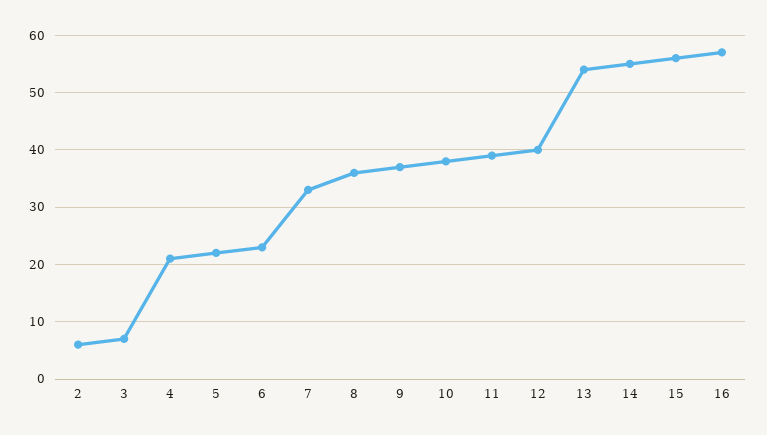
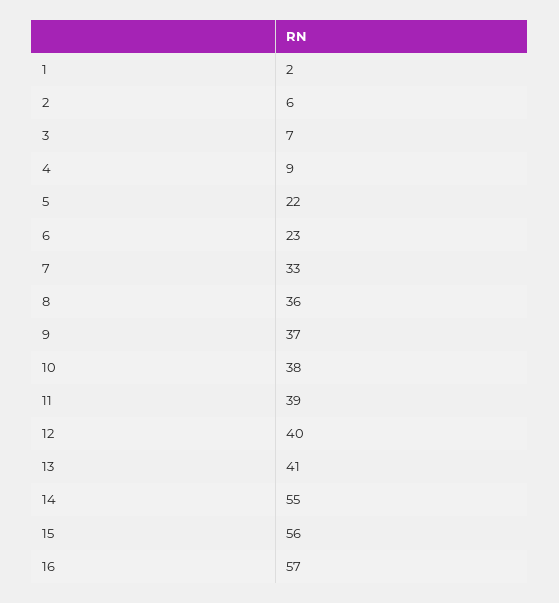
  {
    "2": 6,
    "3": 7,
-   "4": 20,
+   "4": 9,
    "5": 22,
    "6": 23,
    "7": 33,
    "8": 36,
    "9": 37,
    "10": 38,
    "11": 39,
    "12": 40,
-   "13": 55,
+   "13": 41,
    "14": 55,
    "15": 56,
-   "16": 57
+   "16": 57,
+   "1": 2
  }

